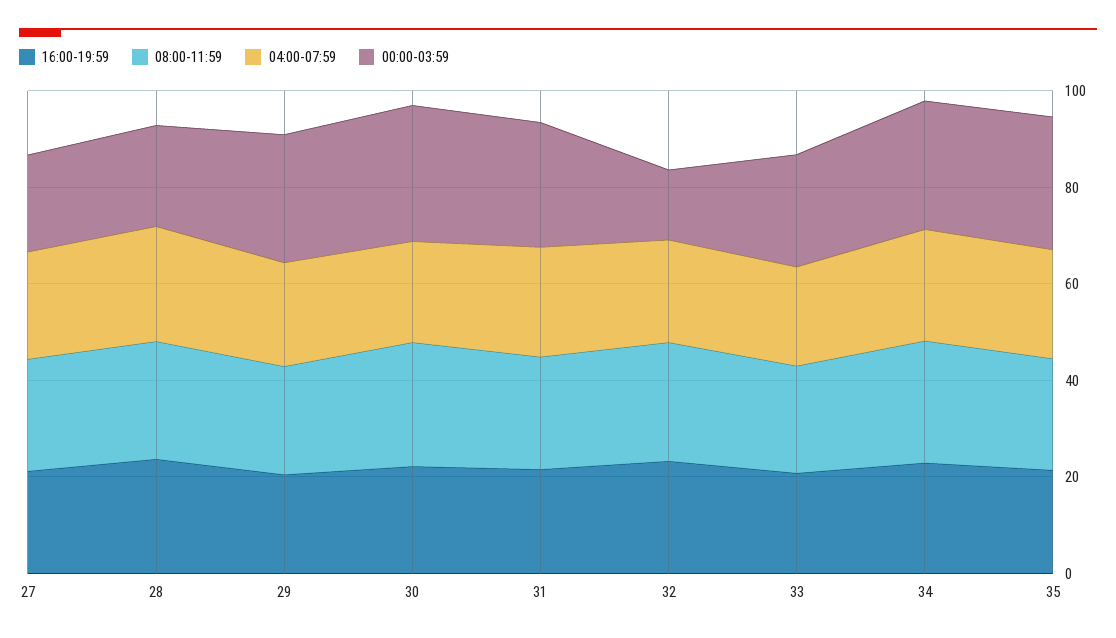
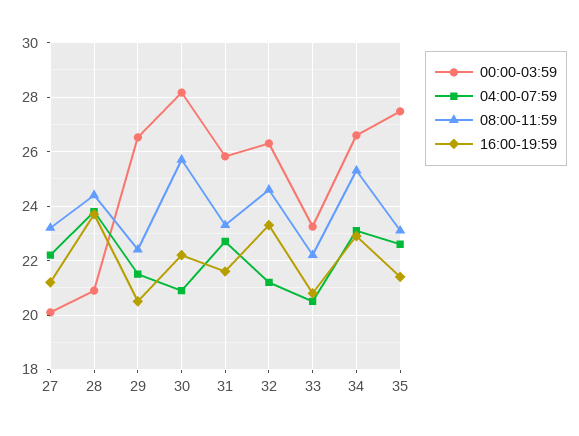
  {
    "16:00-19:59": {
      "27": 21.25,
      "28": 23.75,
      "29": 20.5,
      "30": 22.25,
      "31": 21.5,
      "32": 23.25,
      "33": 20.75,
      "34": 23,
      "35": 21.5
    },
    "08:00-11:59": {
      "27": 23.25,
      "28": 24.5,
      "29": 22.5,
      "30": 25.75,
      "31": 23.25,
      "32": 24.5,
      "33": 22.25,
      "34": 25.25,
      "35": 23
    },
    "04:00-07:59": {
      "27": 22.25,
      "28": 23.75,
      "29": 21.5,
      "30": 21,
      "31": 22.75,
      "32": 21.25,
      "33": 20.5,
      "34": 23,
      "35": 22.5
    },
    "00:00-03:59": {
      "27": 20,
      "28": 21,
      "29": 26.5,
      "30": 28.25,
      "31": 25.75,
-     "32": 15,
+     "32": 26.25,
      "33": 23.25,
      "34": 26.5,
      "35": 27.5
    }
  }

